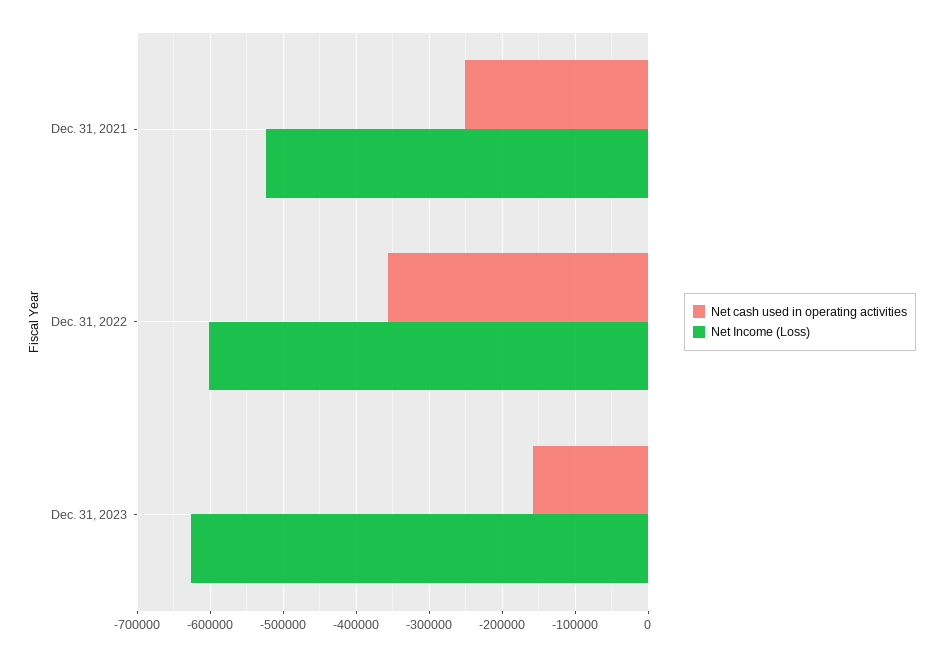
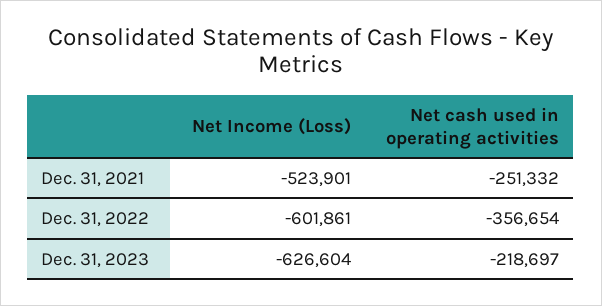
  {
    "Net cash used in operating activities": {
      "Dec. 31, 2021": -251332,
      "Dec. 31, 2022": -356654,
-     "Dec. 31, 2023": -160000
+     "Dec. 31, 2023": -218697
    },
    "Net Income (Loss)": {
      "Dec. 31, 2021": -523901,
      "Dec. 31, 2022": -601861,
      "Dec. 31, 2023": -626604
    }
  }

